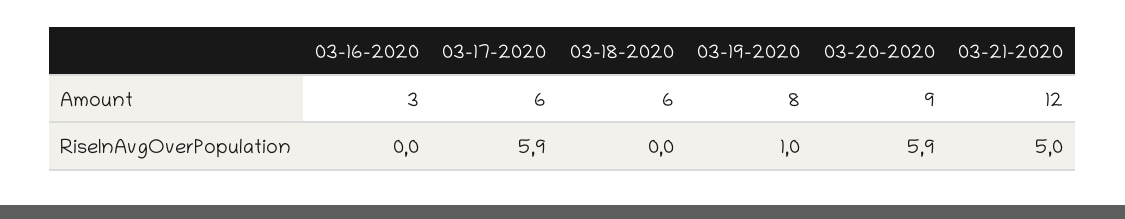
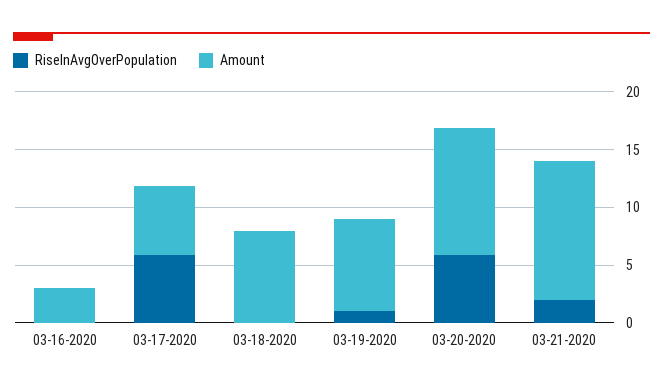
  {
    "Amount": {
      "03-16-2020": 3,
      "03-17-2020": 6,
-     "03-18-2020": 6,
+     "03-18-2020": 8,
      "03-19-2020": 8,
-     "03-20-2020": 9,
+     "03-20-2020": 11,
      "03-21-2020": 12
    },
    "RiseInAvgOverPopulation": {
      "03-16-2020": 0,
      "03-17-2020": 5.9,
      "03-18-2020": 0,
      "03-19-2020": 1,
      "03-20-2020": 5.9,
-     "03-21-2020": 5
+     "03-21-2020": 2
    }
  }

